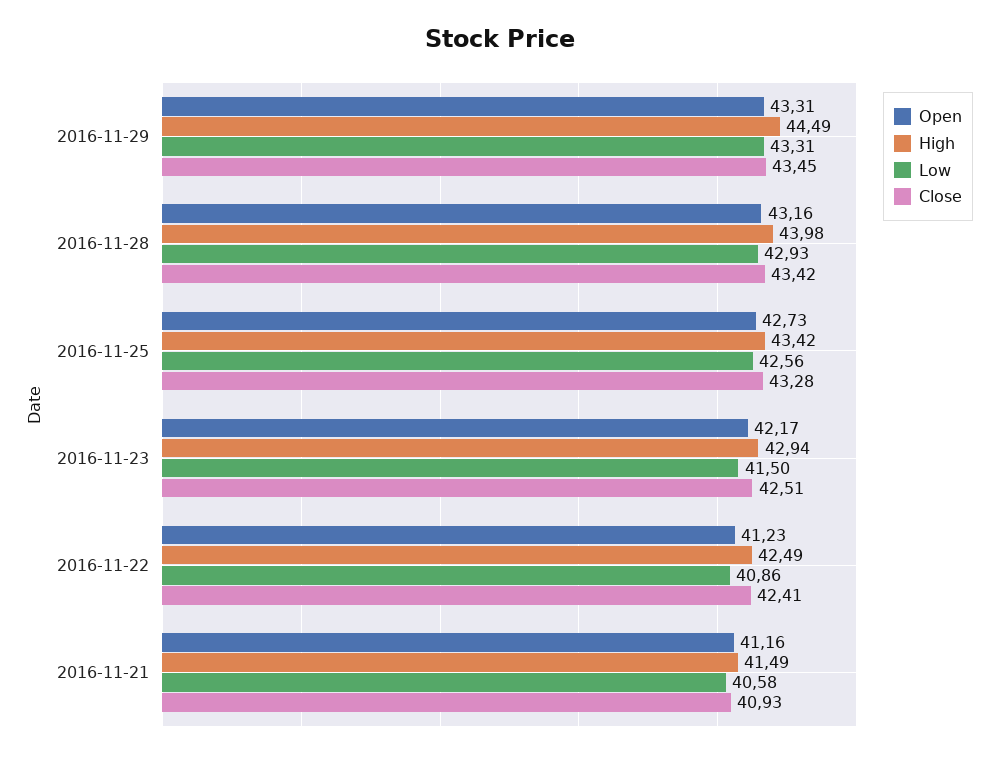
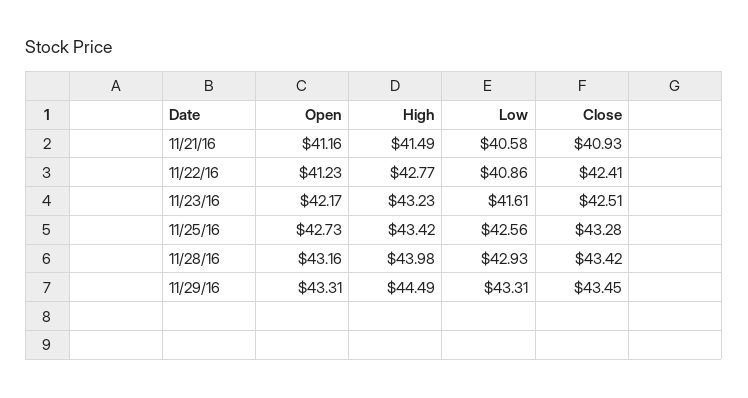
  {
    "Open": {
      "2016-11-29": 43.31,
      "2016-11-28": 43.16,
      "2016-11-25": 42.73,
      "2016-11-23": 42.17,
      "2016-11-22": 41.23,
      "2016-11-21": 41.16
    },
    "High": {
      "2016-11-29": 44.49,
      "2016-11-28": 43.98,
      "2016-11-25": 43.42,
-     "2016-11-23": 42.94,
+     "2016-11-23": 43.23,
-     "2016-11-22": 42.49,
+     "2016-11-22": 42.77,
      "2016-11-21": 41.49
    },
    "Low": {
      "2016-11-29": 43.31,
      "2016-11-28": 42.93,
      "2016-11-25": 42.56,
-     "2016-11-23": 41.5,
+     "2016-11-23": 41.61,
      "2016-11-22": 40.86,
      "2016-11-21": 40.58
    },
    "Close": {
      "2016-11-29": 43.45,
      "2016-11-28": 43.42,
      "2016-11-25": 43.28,
      "2016-11-23": 42.51,
      "2016-11-22": 42.41,
      "2016-11-21": 40.93
    }
  }

